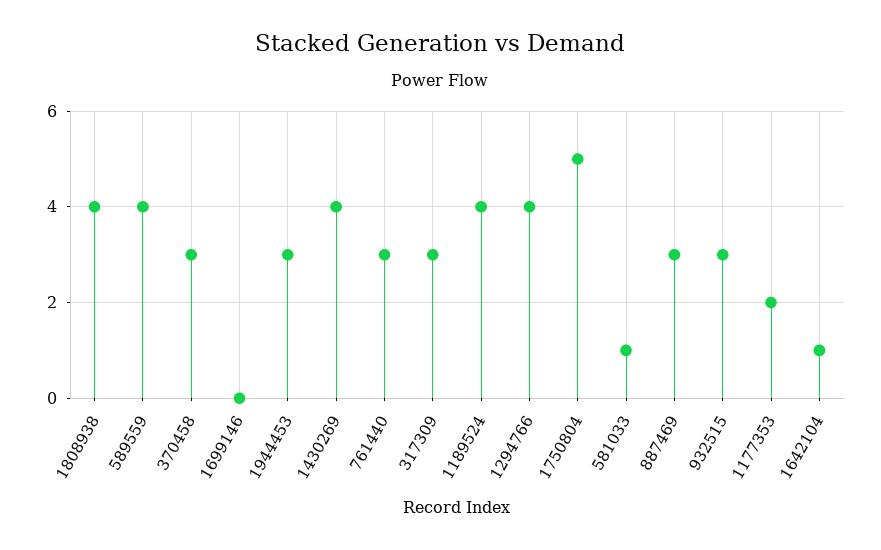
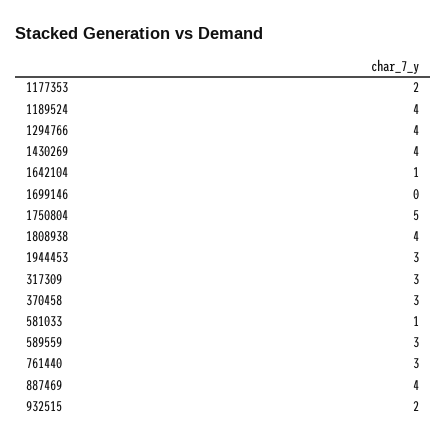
  {
    "1808938": 4,
-   "589559": 4,
+   "589559": 3,
    "370458": 3,
    "1699146": 0,
    "1944453": 3,
    "1430269": 4,
    "761440": 3,
    "317309": 3,
    "1189524": 4,
    "1294766": 4,
    "1750804": 5,
    "581033": 1,
-   "887469": 3,
+   "887469": 4,
-   "932515": 3,
+   "932515": 2,
    "1177353": 2,
    "1642104": 1
  }

